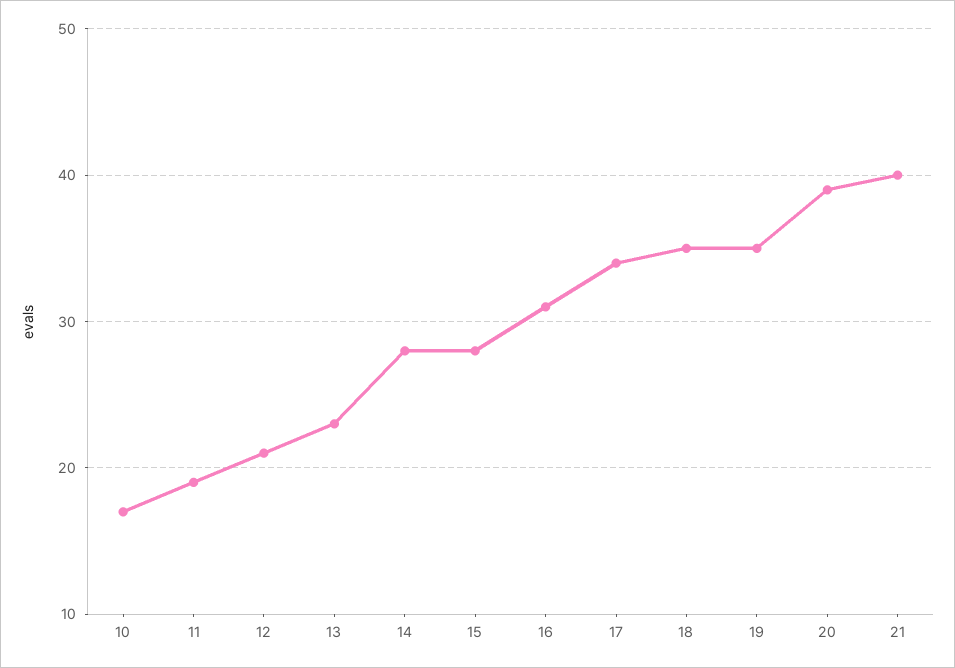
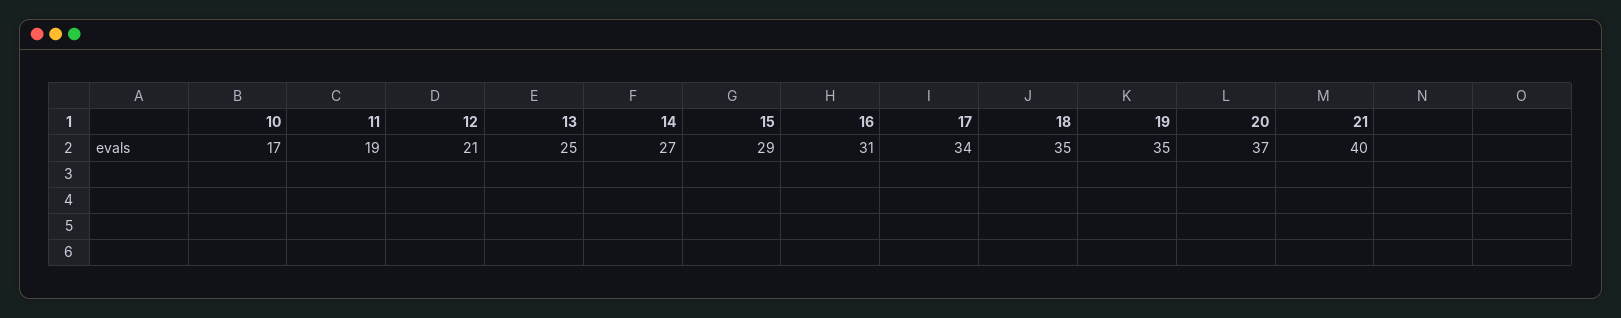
  {
    "10": 17,
    "11": 19,
    "12": 21,
-   "13": 23,
+   "13": 25,
-   "14": 28,
+   "14": 27,
-   "15": 28,
+   "15": 29,
    "16": 31,
    "17": 34,
    "18": 35,
    "19": 35,
-   "20": 39,
+   "20": 37,
    "21": 40
  }

